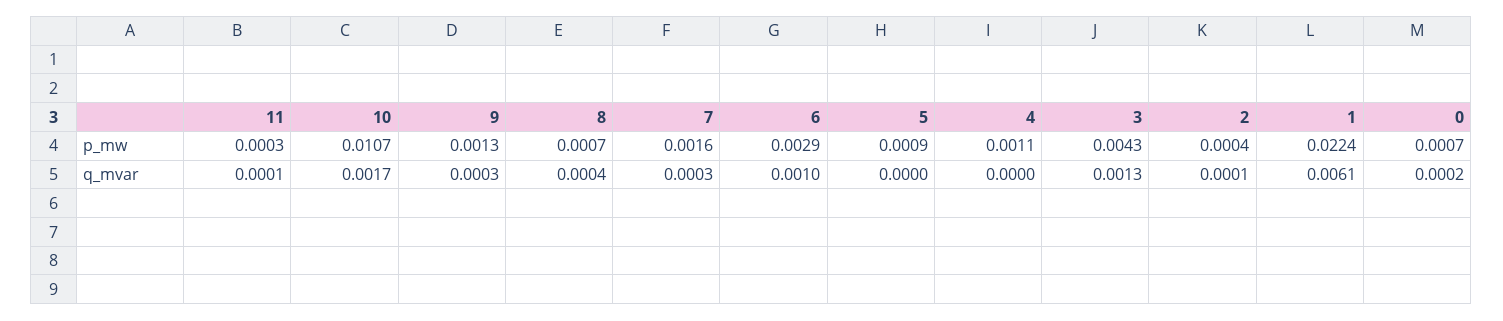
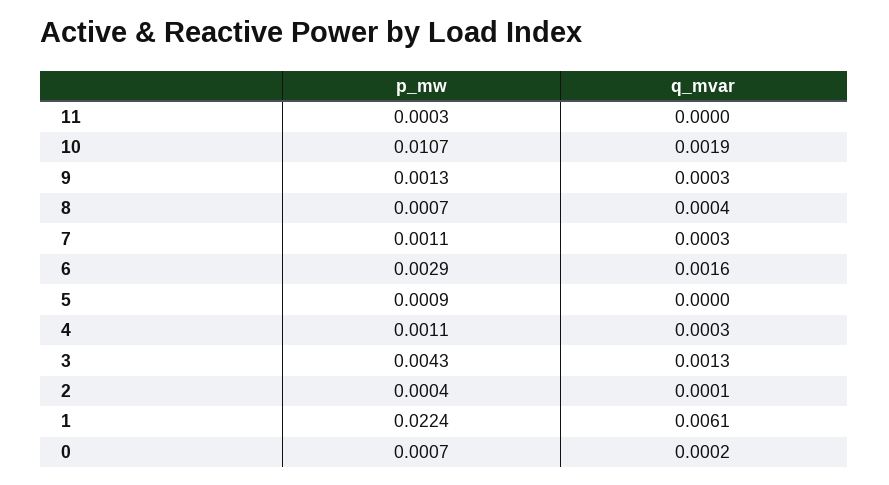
  {
    "11": {
      "p_mw": 0.0003,
-     "q_mvar": 0.0001
+     "q_mvar": 0
    },
    "10": {
      "p_mw": 0.0107,
-     "q_mvar": 0.0017
+     "q_mvar": 0.0019
    },
    "9": {
      "p_mw": 0.0013,
      "q_mvar": 0.0003
    },
    "8": {
      "p_mw": 0.0007,
      "q_mvar": 0.0004
    },
    "7": {
-     "p_mw": 0.0016,
+     "p_mw": 0.0011,
      "q_mvar": 0.0003
    },
    "6": {
      "p_mw": 0.0029,
-     "q_mvar": 0.001
+     "q_mvar": 0.0016
    },
    "5": {
      "p_mw": 0.0009,
      "q_mvar": 0
    },
    "4": {
      "p_mw": 0.0011,
-     "q_mvar": 0
+     "q_mvar": 0.0003
    },
    "3": {
      "p_mw": 0.0043,
      "q_mvar": 0.0013
    },
    "2": {
      "p_mw": 0.0004,
      "q_mvar": 0.0001
    },
    "1": {
      "p_mw": 0.0224,
      "q_mvar": 0.0061
    },
    "0": {
      "p_mw": 0.0007,
      "q_mvar": 0.0002
    }
  }

